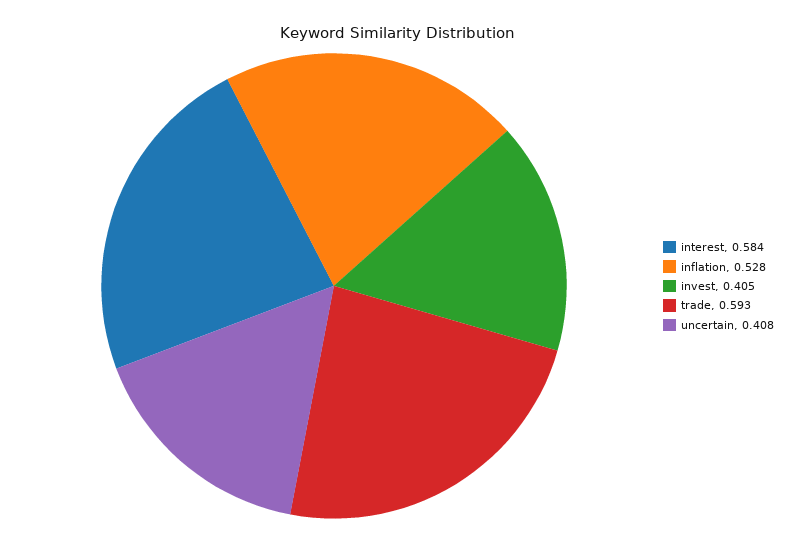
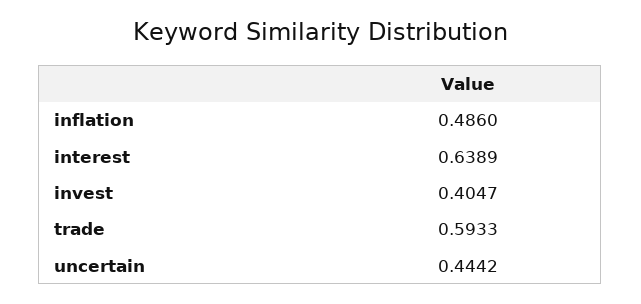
  {
-   "interest": 0.584,
+   "interest": 0.6389,
-   "inflation": 0.528,
+   "inflation": 0.486,
    "invest": 0.4047,
    "trade": 0.5933,
-   "uncertain": 0.408
+   "uncertain": 0.4442
  }

